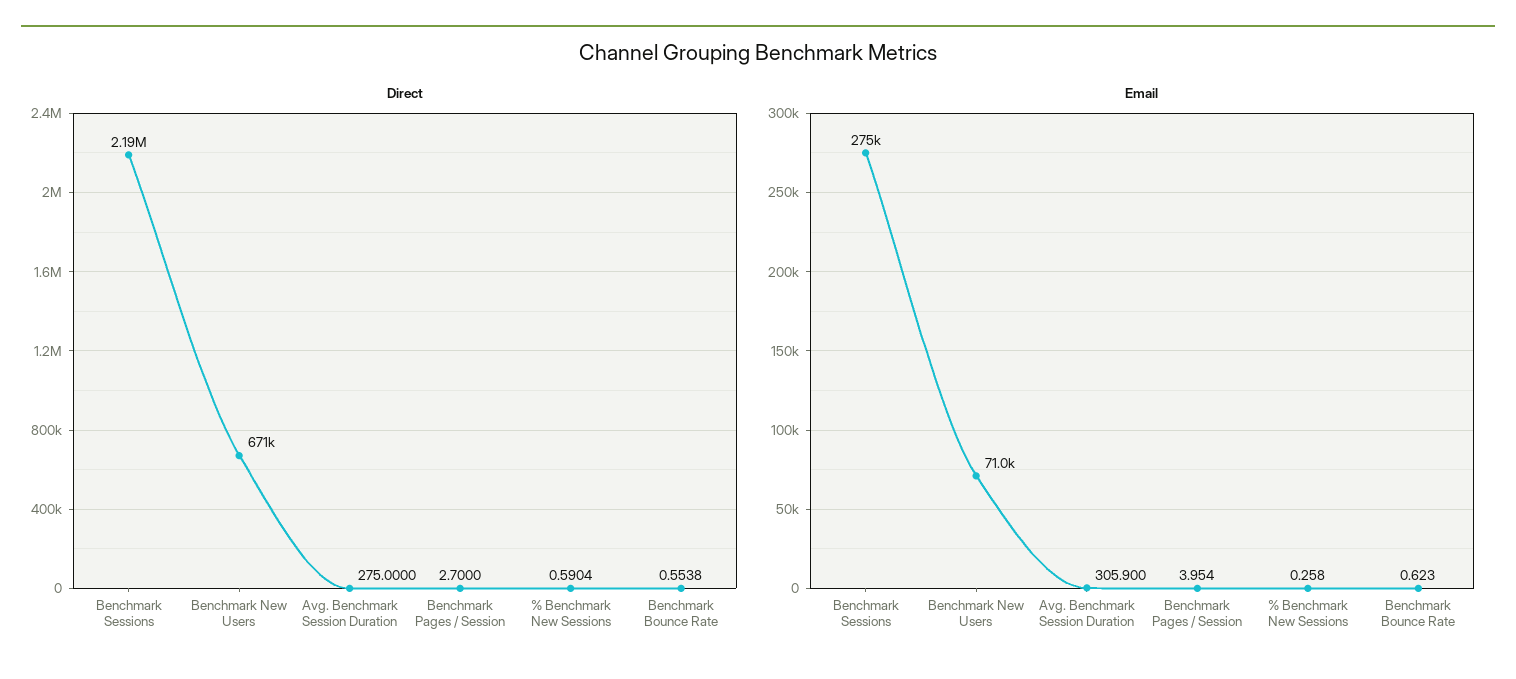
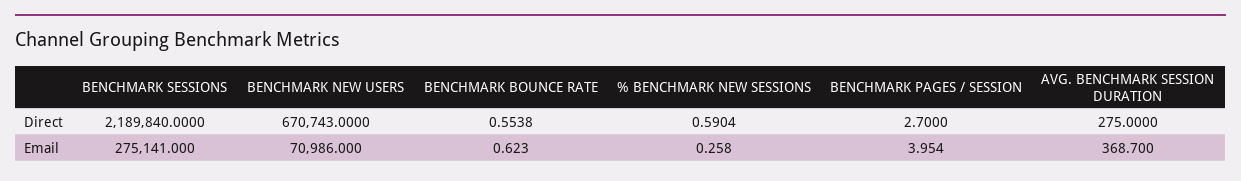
  {
    "Direct": {
      "Benchmark Sessions": 2189840,
      "Benchmark New Users": 670743,
      "Avg. Benchmark Session Duration": 275,
      "Benchmark Pages / Session": 2.7,
      "% Benchmark New Sessions": 0.5904,
      "Benchmark Bounce Rate": 0.5538
    },
    "Email": {
      "Benchmark Sessions": 275141,
      "Benchmark New Users": 70986,
-     "Avg. Benchmark Session Duration": 305.9,
+     "Avg. Benchmark Session Duration": 368.7,
      "Benchmark Pages / Session": 3.954,
      "% Benchmark New Sessions": 0.258,
      "Benchmark Bounce Rate": 0.623
    }
  }

